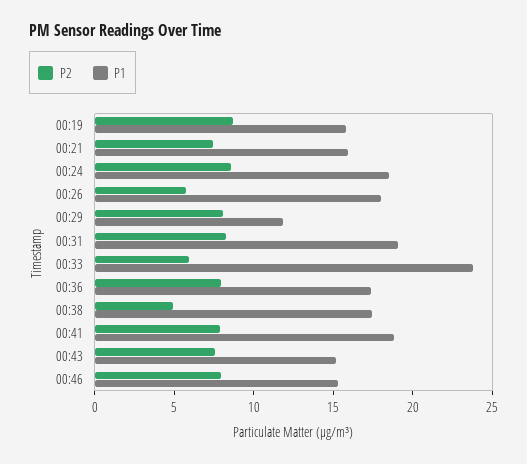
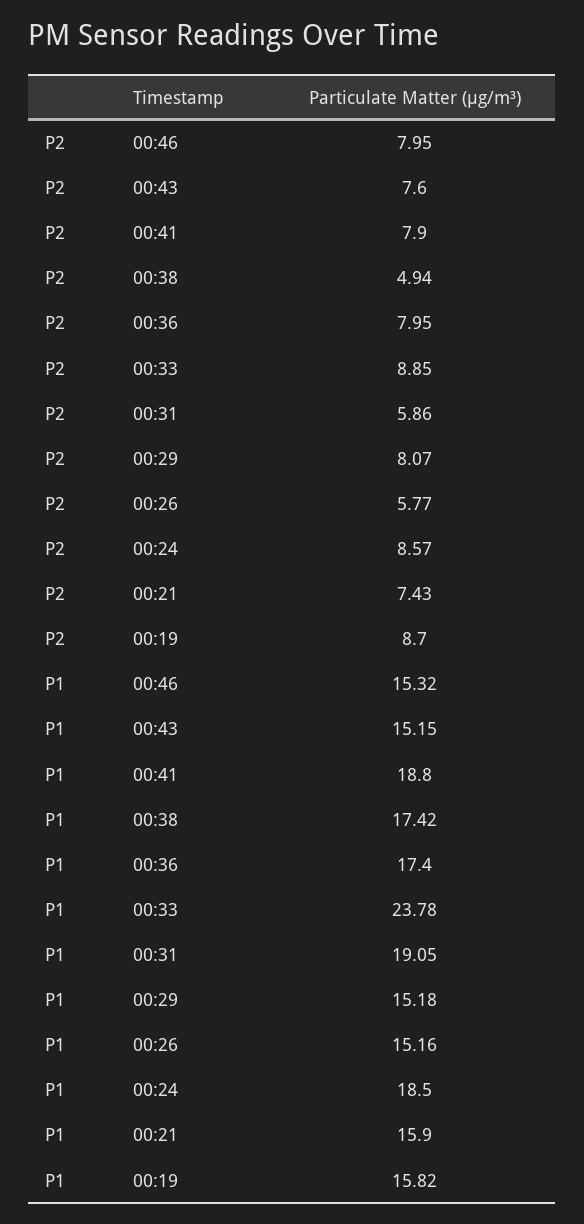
  {
    "P2": {
      "00:19": 8.7,
      "00:21": 7.43,
      "00:24": 8.57,
      "00:26": 5.77,
      "00:29": 8.07,
-     "00:31": 8,
+     "00:31": 5.86,
-     "00:33": 6,
+     "00:33": 8.85,
      "00:36": 7.95,
      "00:38": 4.94,
      "00:41": 7.9,
      "00:43": 7.6,
      "00:46": 7.95
    },
    "P1": {
      "00:19": 15.82,
      "00:21": 15.9,
      "00:24": 18.5,
-     "00:26": 18,
+     "00:26": 15.16,
-     "00:29": 12,
+     "00:29": 15.18,
      "00:31": 19.05,
      "00:33": 23.78,
      "00:36": 17.4,
      "00:38": 17.42,
      "00:41": 18.8,
      "00:43": 15.15,
      "00:46": 15.32
    }
  }

